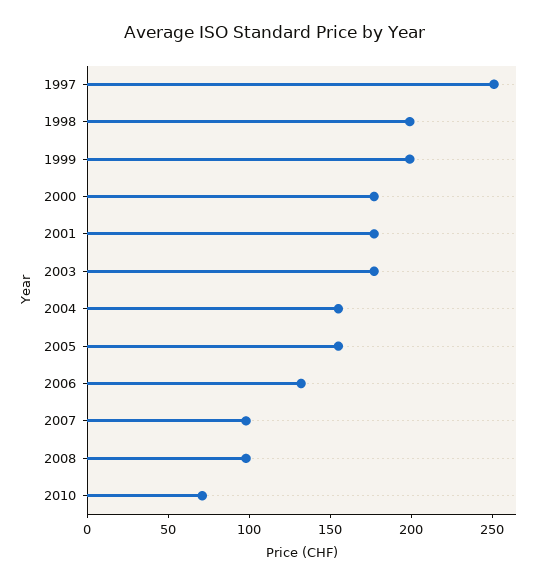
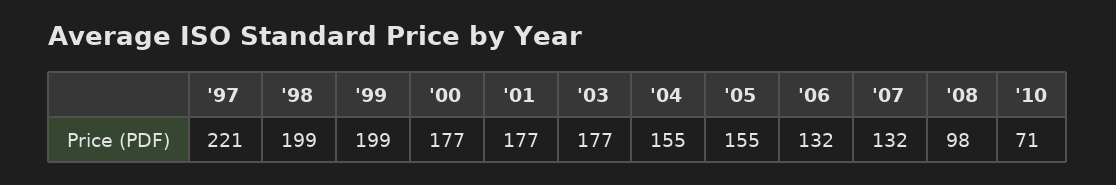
  {
-   "1997": 250,
+   "1997": 221,
    "1998": 199,
    "1999": 199,
    "2000": 177,
    "2001": 177,
    "2003": 177,
    "2004": 155,
    "2005": 155,
    "2006": 132,
-   "2007": 100,
+   "2007": 132,
    "2008": 98,
    "2010": 71
  }

